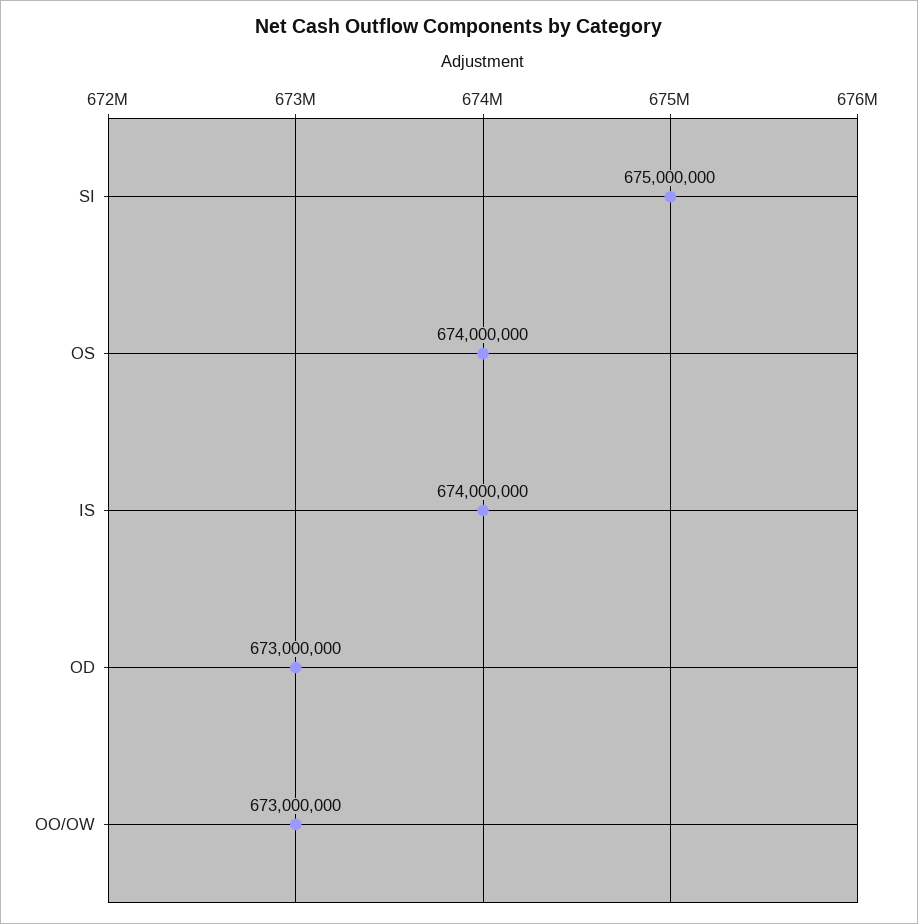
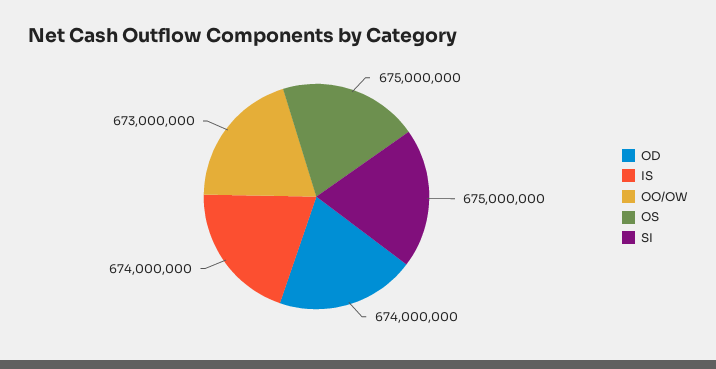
  {
    "SI": 675000000,
-   "OS": 674000000,
+   "OS": 675000000,
    "IS": 674000000,
-   "OD": 673000000,
+   "OD": 674000000,
    "OO/OW": 673000000
  }

